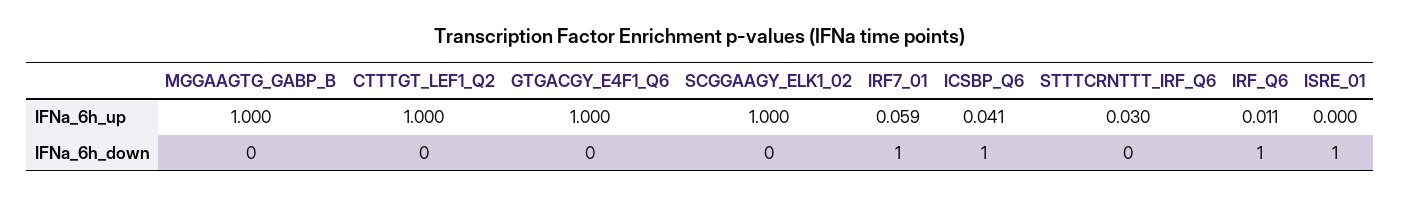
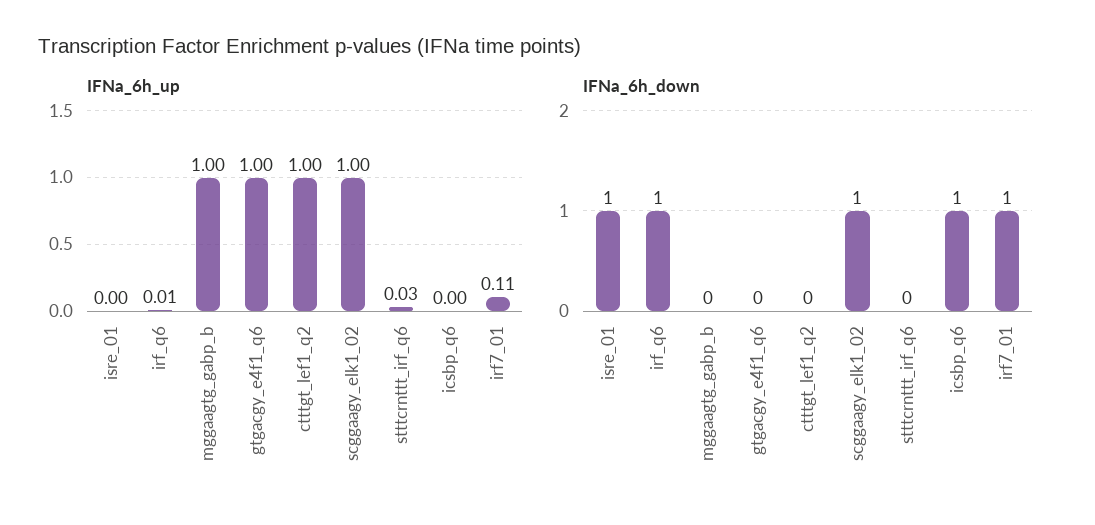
  {
    "IFNa_6h_up": {
      "MGGAAGTG_GABP_B": 1,
      "CTTTGT_LEF1_Q2": 1,
      "GTGACGY_E4F1_Q6": 1,
      "SCGGAAGY_ELK1_02": 1,
-     "IRF7_01": 0.059,
+     "IRF7_01": 0.11,
-     "ICSBP_Q6": 0.041,
+     "ICSBP_Q6": 0,
      "STTTCRNTTT_IRF_Q6": 0.03,
      "IRF_Q6": 0.011,
      "ISRE_01": 0
    },
    "IFNa_6h_down": {
      "MGGAAGTG_GABP_B": 0,
      "CTTTGT_LEF1_Q2": 0,
      "GTGACGY_E4F1_Q6": 0,
-     "SCGGAAGY_ELK1_02": 0,
+     "SCGGAAGY_ELK1_02": 1,
      "IRF7_01": 1,
      "ICSBP_Q6": 1,
      "STTTCRNTTT_IRF_Q6": 0,
      "IRF_Q6": 1,
      "ISRE_01": 1
    }
  }

